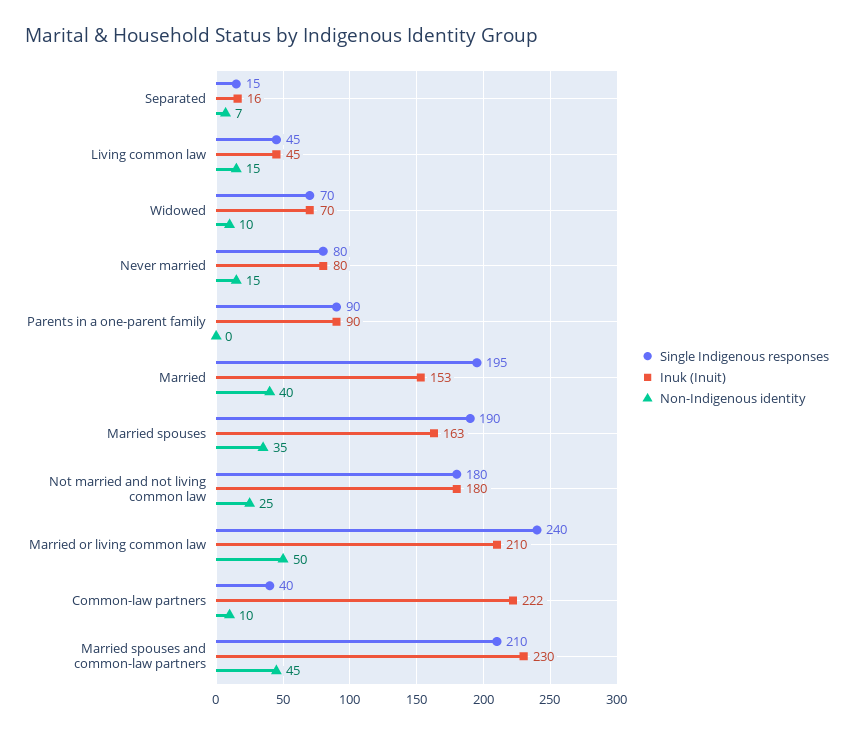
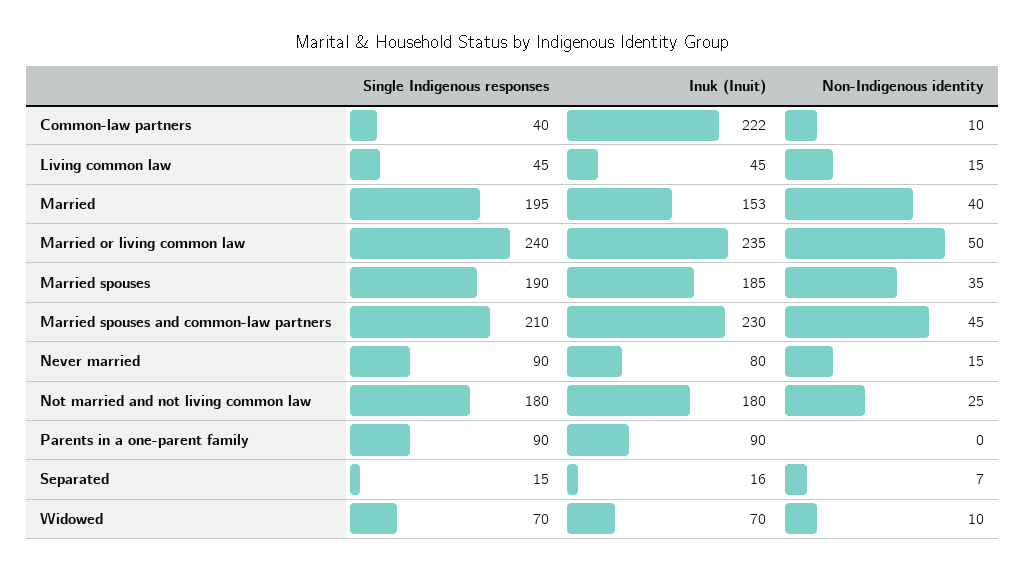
  {
    "Single Indigenous responses": {
      "Separated": 15,
      "Living common law": 45,
      "Widowed": 70,
-     "Never married": 80,
+     "Never married": 90,
      "Parents in a one-parent family": 90,
      "Married": 195,
      "Married spouses": 190,
      "Not married and not living common law": 180,
      "Married or living common law": 240,
      "Common-law partners": 40,
      "Married spouses and common-law partners": 210
    },
    "Inuk (Inuit)": {
      "Separated": 16,
      "Living common law": 45,
      "Widowed": 70,
      "Never married": 80,
      "Parents in a one-parent family": 90,
      "Married": 153,
-     "Married spouses": 163,
+     "Married spouses": 185,
      "Not married and not living common law": 180,
-     "Married or living common law": 210,
+     "Married or living common law": 235,
      "Common-law partners": 222,
      "Married spouses and common-law partners": 230
    },
    "Non-Indigenous identity": {
      "Separated": 7,
      "Living common law": 15,
      "Widowed": 10,
      "Never married": 15,
      "Parents in a one-parent family": 0,
      "Married": 40,
      "Married spouses": 35,
      "Not married and not living common law": 25,
      "Married or living common law": 50,
      "Common-law partners": 10,
      "Married spouses and common-law partners": 45
    }
  }

